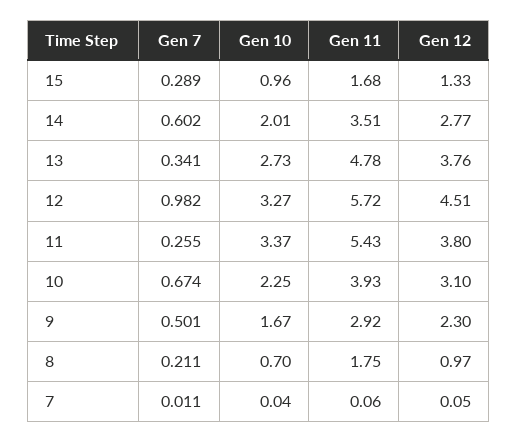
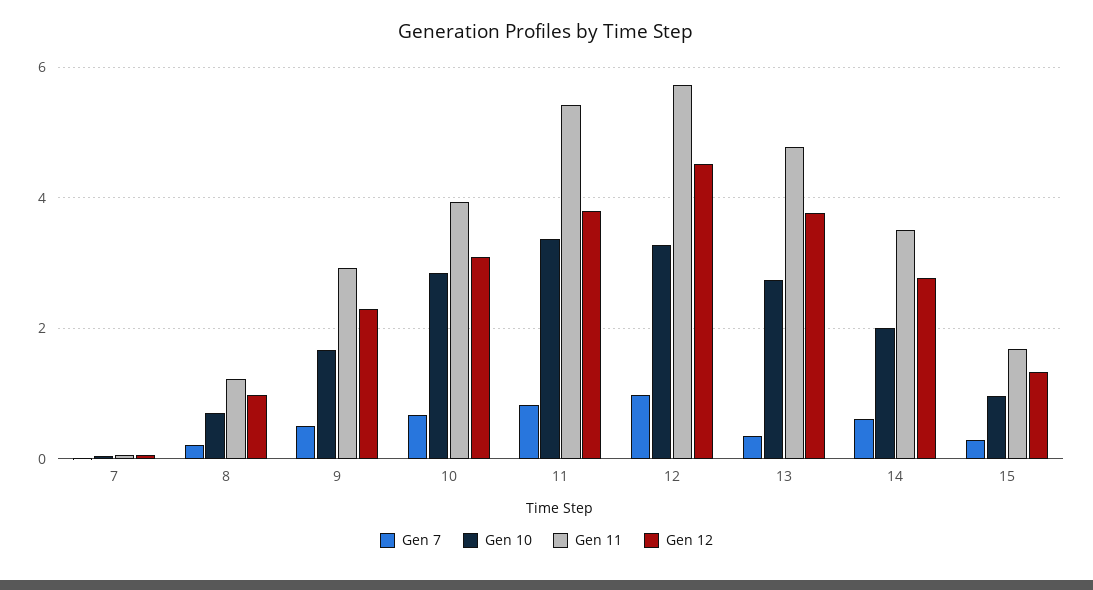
  {
    "Gen 7": {
      "15": 0.289,
      "14": 0.602,
      "13": 0.341,
      "12": 0.982,
-     "11": 0.255,
+     "11": 0.8,
      "10": 0.674,
      "9": 0.501,
      "8": 0.211,
      "7": 0.011
    },
    "Gen 10": {
      "15": 0.96,
      "14": 2.01,
      "13": 2.73,
      "12": 3.27,
      "11": 3.37,
-     "10": 2.25,
+     "10": 2.8,
      "9": 1.67,
      "8": 0.7,
      "7": 0.04
    },
    "Gen 11": {
      "15": 1.68,
      "14": 3.51,
      "13": 4.78,
      "12": 5.72,
      "11": 5.43,
      "10": 3.93,
      "9": 2.92,
-     "8": 1.75,
+     "8": 1.2,
      "7": 0.06
    },
    "Gen 12": {
      "15": 1.33,
      "14": 2.77,
      "13": 3.76,
      "12": 4.51,
      "11": 3.8,
      "10": 3.1,
      "9": 2.3,
      "8": 0.97,
      "7": 0.05
    }
  }

